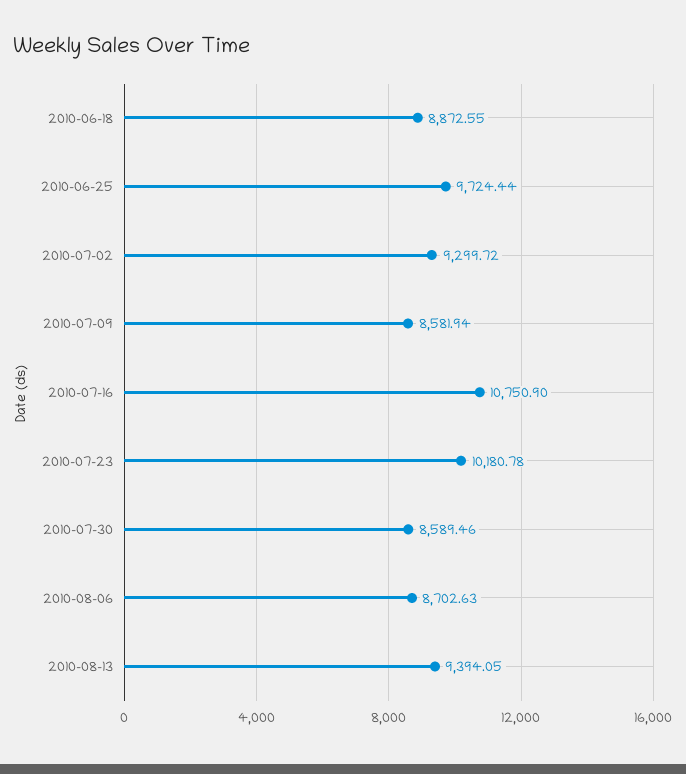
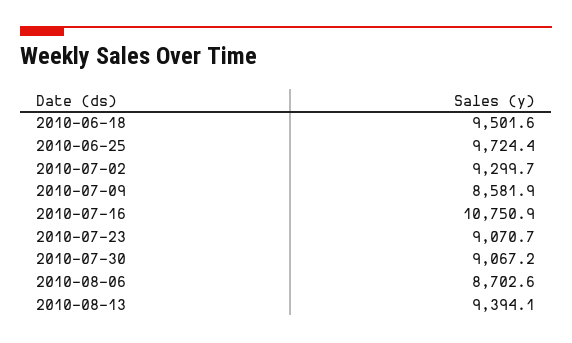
  {
-   "2010-06-18": 8872.55,
+   "2010-06-18": 9501.6,
    "2010-06-25": 9724.44,
    "2010-07-02": 9299.72,
    "2010-07-09": 8581.94,
    "2010-07-16": 10750.9,
-   "2010-07-23": 10180.78,
+   "2010-07-23": 9070.7,
-   "2010-07-30": 8589.46,
+   "2010-07-30": 9067.2,
    "2010-08-06": 8702.63,
    "2010-08-13": 9394.05
  }

